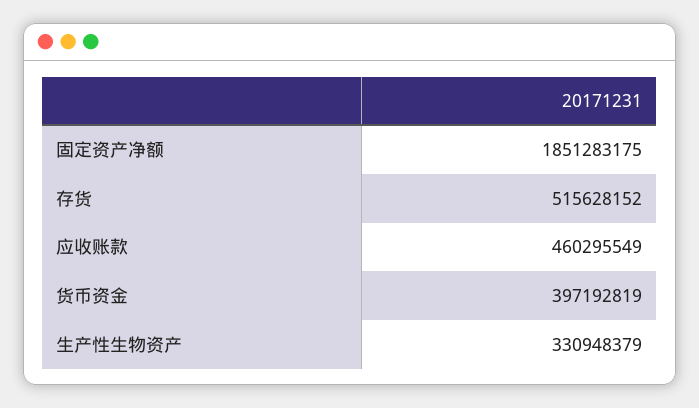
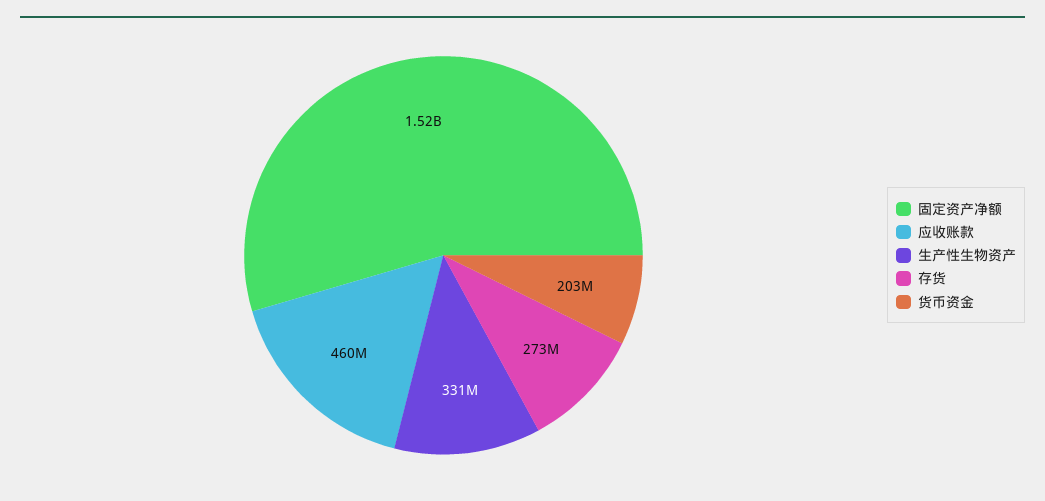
  {
-   "固定资产净额": 1851283175,
+   "固定资产净额": 1520000000,
-   "存货": 515628152,
+   "存货": 273000000,
    "应收账款": 460295549,
-   "货币资金": 397192819,
+   "货币资金": 203000000,
    "生产性生物资产": 330948379
  }

